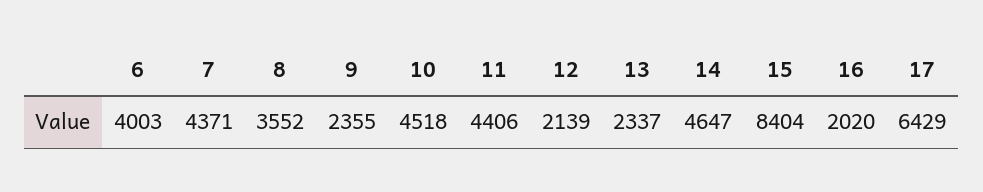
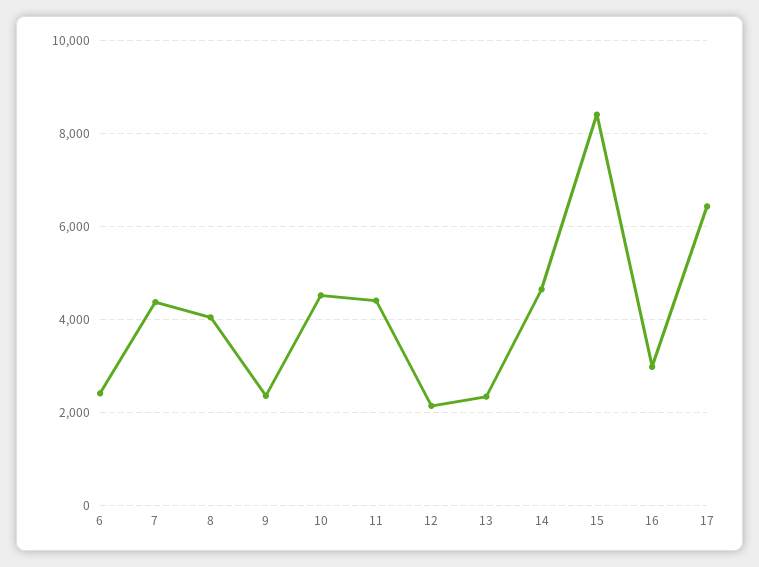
  {
-   "6": 4003,
+   "6": 2400,
    "7": 4371,
-   "8": 3552,
+   "8": 4000,
    "9": 2355,
    "10": 4518,
    "11": 4406,
    "12": 2139,
    "13": 2337,
    "14": 4647,
    "15": 8404,
-   "16": 2020,
+   "16": 3000,
    "17": 6429
  }

